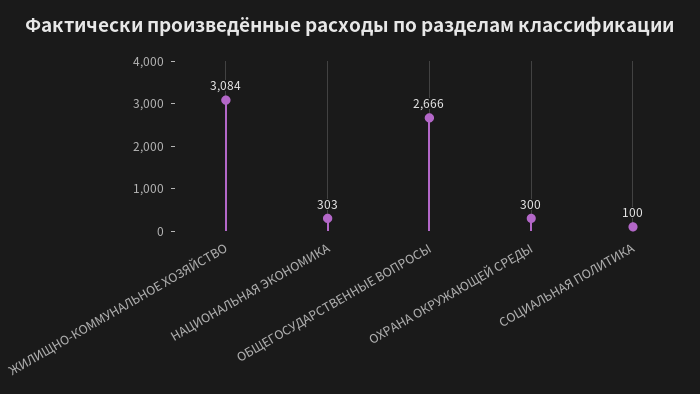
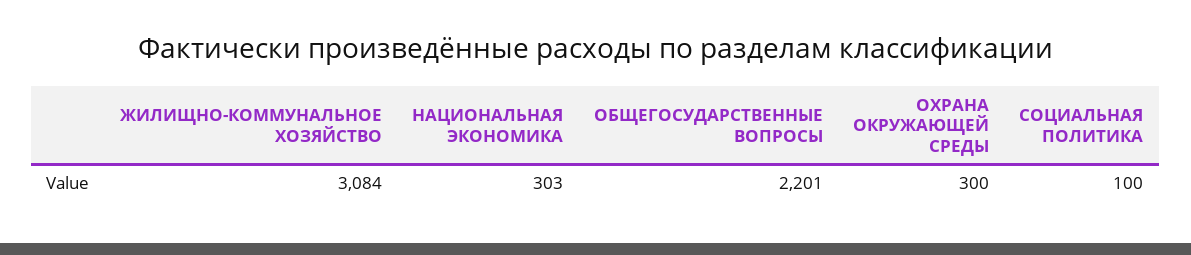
  {
    "ЖИЛИЩНО-КОММУНАЛЬНОЕ ХОЗЯЙСТВО": 3084,
    "НАЦИОНАЛЬНАЯ ЭКОНОМИКА": 303,
-   "ОБЩЕГОСУДАРСТВЕННЫЕ ВОПРОСЫ": 2666,
+   "ОБЩЕГОСУДАРСТВЕННЫЕ ВОПРОСЫ": 2201,
    "ОХРАНА ОКРУЖАЮЩЕЙ СРЕДЫ": 300,
    "СОЦИАЛЬНАЯ ПОЛИТИКА": 100
  }

